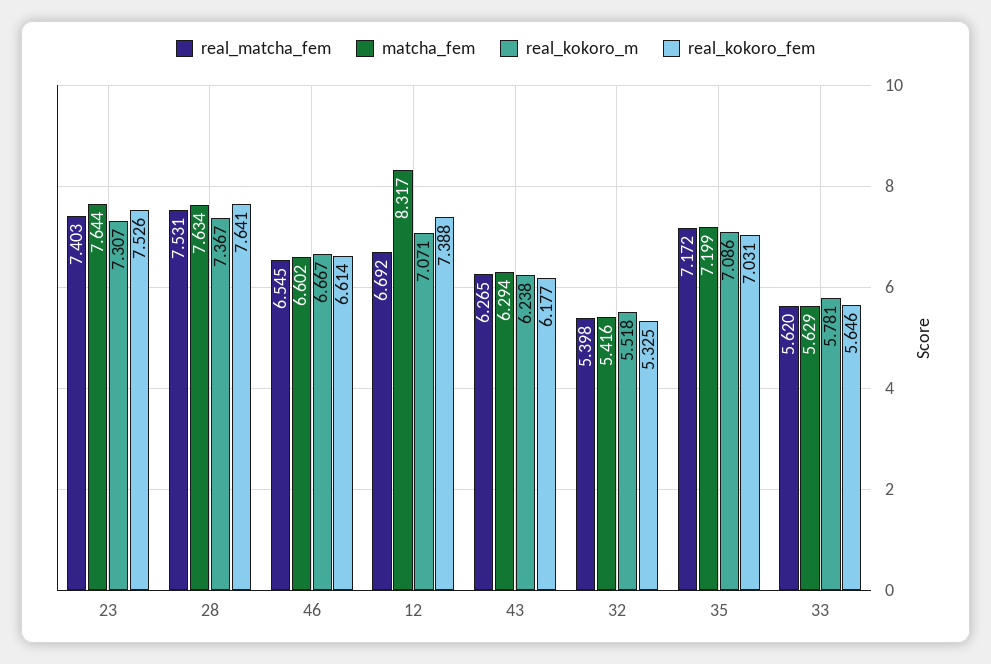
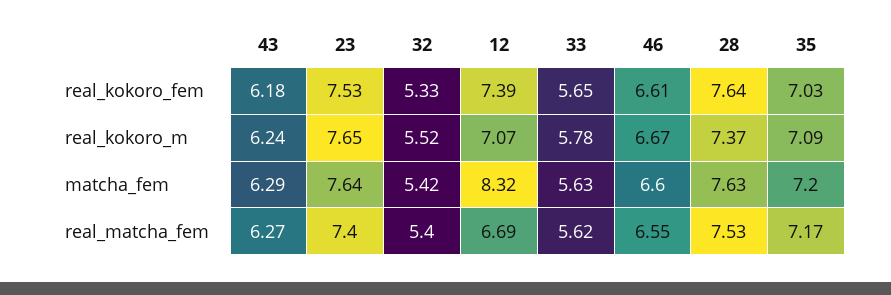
  {
    "real_matcha_fem": {
      "23": 7.403,
      "28": 7.531,
      "46": 6.545,
      "12": 6.692,
      "43": 6.265,
      "32": 5.398,
      "35": 7.172,
      "33": 5.62
    },
    "matcha_fem": {
      "23": 7.644,
      "28": 7.634,
      "46": 6.602,
      "12": 8.317,
      "43": 6.294,
      "32": 5.416,
      "35": 7.199,
      "33": 5.629
    },
    "real_kokoro_m": {
-     "23": 7.307,
+     "23": 7.65,
      "28": 7.367,
      "46": 6.667,
      "12": 7.071,
      "43": 6.238,
      "32": 5.518,
      "35": 7.086,
      "33": 5.781
    },
    "real_kokoro_fem": {
      "23": 7.526,
      "28": 7.641,
      "46": 6.614,
      "12": 7.388,
      "43": 6.177,
      "32": 5.325,
      "35": 7.031,
      "33": 5.646
    }
  }

